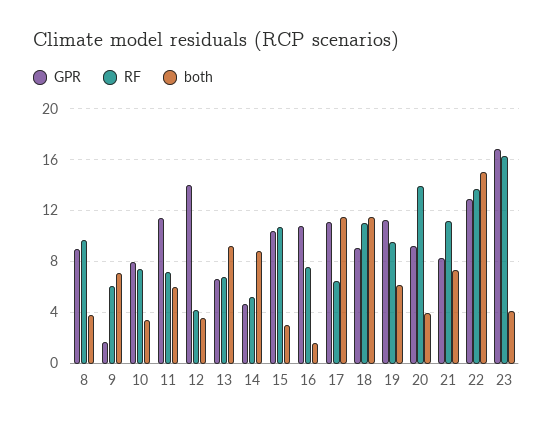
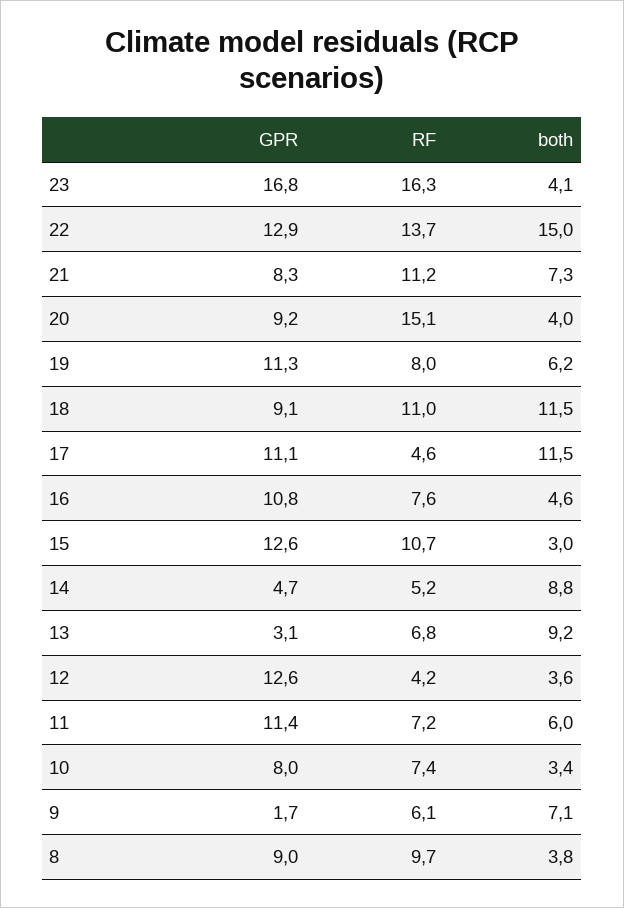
  {
    "GPR": {
      "8": 9,
      "9": 1.7,
      "10": 8,
      "11": 11.4,
-     "12": 14,
+     "12": 12.6,
-     "13": 6.5,
+     "13": 3.1,
      "14": 4.7,
-     "15": 10.5,
+     "15": 12.6,
      "16": 10.8,
      "17": 11.1,
      "18": 9.1,
      "19": 11.3,
      "20": 9.2,
      "21": 8.3,
      "22": 12.9,
      "23": 16.8
    },
    "RF": {
      "8": 9.7,
      "9": 6.1,
      "10": 7.4,
      "11": 7.2,
      "12": 4.2,
      "13": 6.8,
      "14": 5.2,
      "15": 10.7,
      "16": 7.6,
-     "17": 6.5,
+     "17": 4.6,
      "18": 11,
-     "19": 9.5,
+     "19": 8,
-     "20": 14,
+     "20": 15.1,
      "21": 11.2,
      "22": 13.7,
      "23": 16.3
    },
    "both": {
      "8": 3.8,
      "9": 7.1,
      "10": 3.4,
      "11": 6,
      "12": 3.6,
      "13": 9.2,
      "14": 8.8,
      "15": 3,
-     "16": 1.5,
+     "16": 4.6,
      "17": 11.5,
      "18": 11.5,
      "19": 6.2,
      "20": 4,
      "21": 7.3,
      "22": 15,
      "23": 4.1
    }
  }

